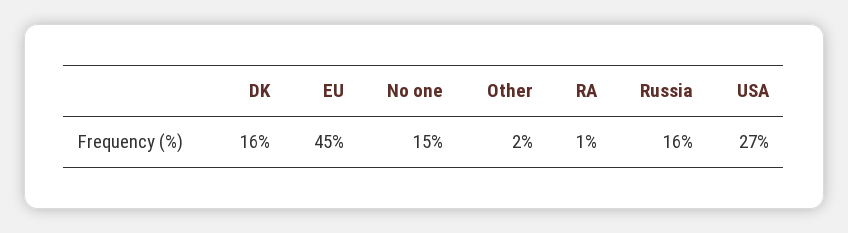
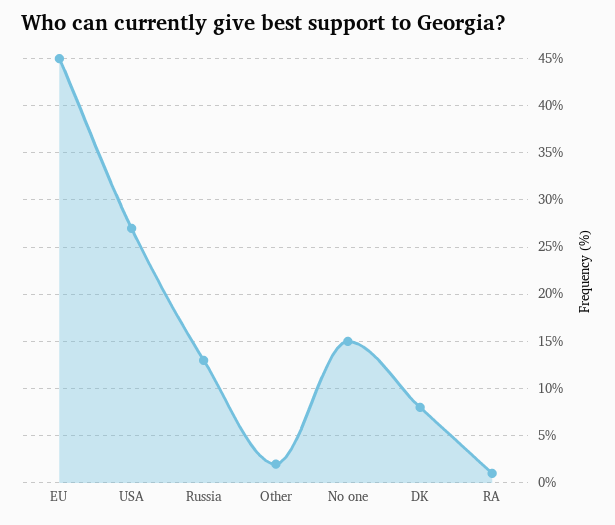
  {
-   "DK": 16,
+   "DK": 8,
    "EU": 45,
    "No one": 15,
    "Other": 2,
    "RA": 1,
-   "Russia": 16,
+   "Russia": 13,
    "USA": 27
  }

